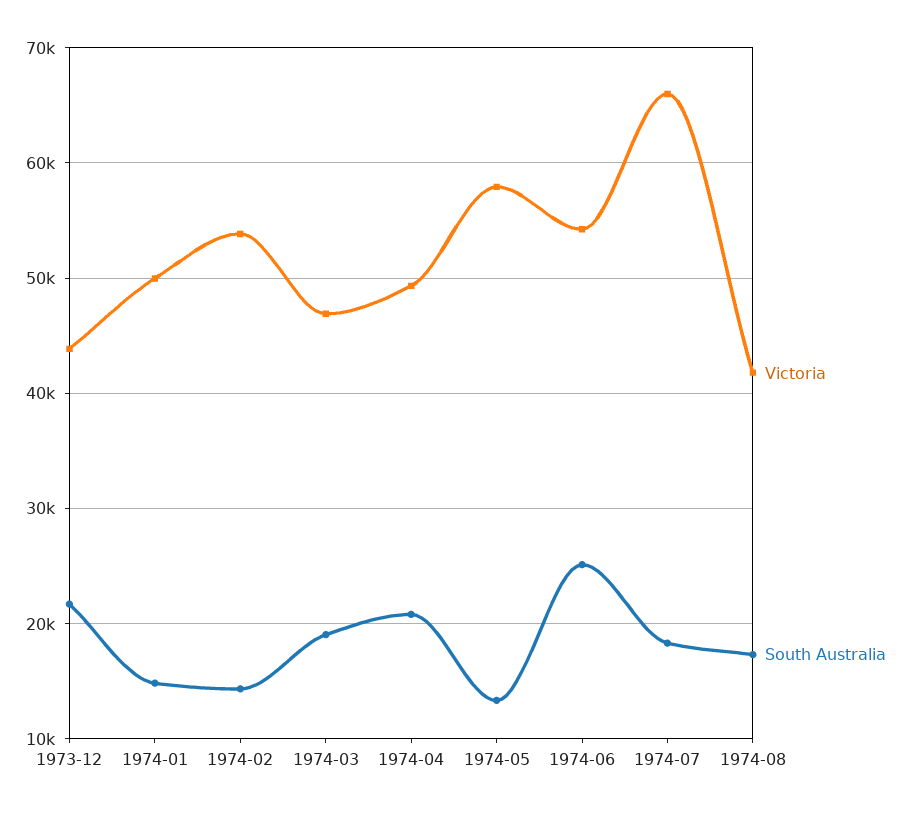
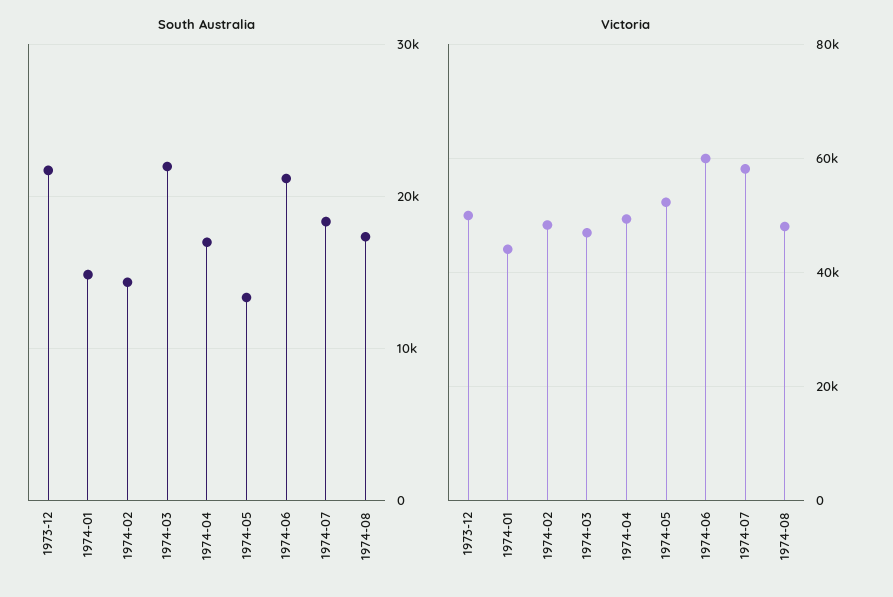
  {
    "Victoria": {
-     "1973-12": 44000,
+     "1973-12": 50000,
-     "1974-01": 50000,
+     "1974-01": 44000,
-     "1974-02": 54000,
+     "1974-02": 48000,
      "1974-03": 47000,
      "1974-04": 49000,
-     "1974-05": 58000,
+     "1974-05": 52000,
-     "1974-06": 54000,
+     "1974-06": 60000,
-     "1974-07": 66000,
+     "1974-07": 58000,
-     "1974-08": 42000
+     "1974-08": 48000
    },
    "South Australia": {
      "1973-12": 22000,
      "1974-01": 15000,
      "1974-02": 14000,
-     "1974-03": 19000,
+     "1974-03": 22000,
-     "1974-04": 21000,
+     "1974-04": 17000,
      "1974-05": 13000,
-     "1974-06": 25000,
+     "1974-06": 21000,
      "1974-07": 18000,
      "1974-08": 17000
    }
  }

